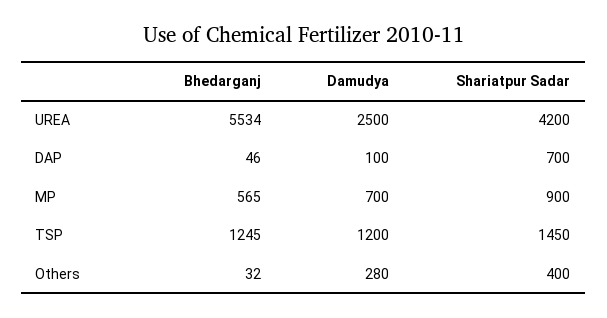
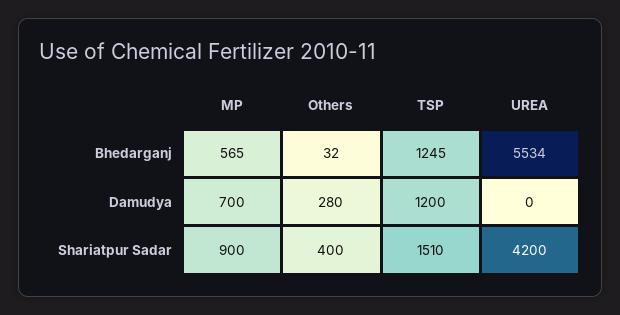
  {
    "Bhedarganj": {
      "UREA": 5534,
-     "DAP": 46,
      "MP": 565,
      "TSP": 1245,
      "Others": 32
    },
    "Damudya": {
-     "UREA": 2500,
+     "UREA": 0,
-     "DAP": 100,
      "MP": 700,
      "TSP": 1200,
      "Others": 280
    },
    "Shariatpur Sadar": {
      "UREA": 4200,
-     "DAP": 700,
      "MP": 900,
-     "TSP": 1450,
+     "TSP": 1510,
      "Others": 400
    }
  }

